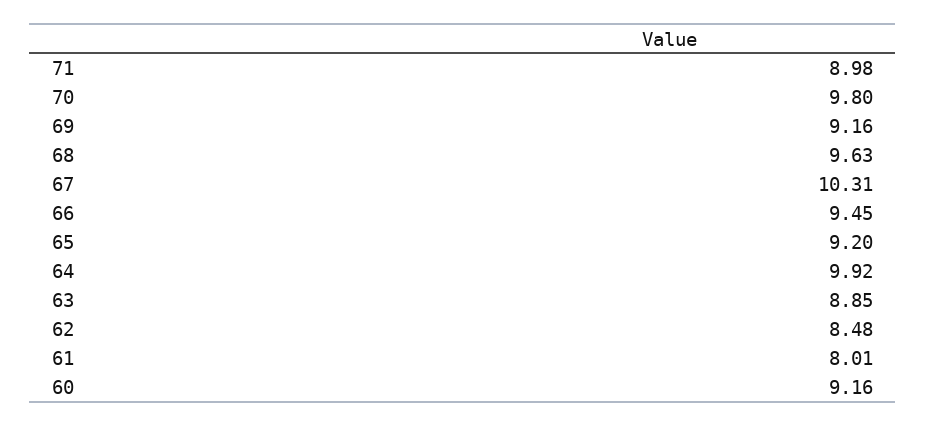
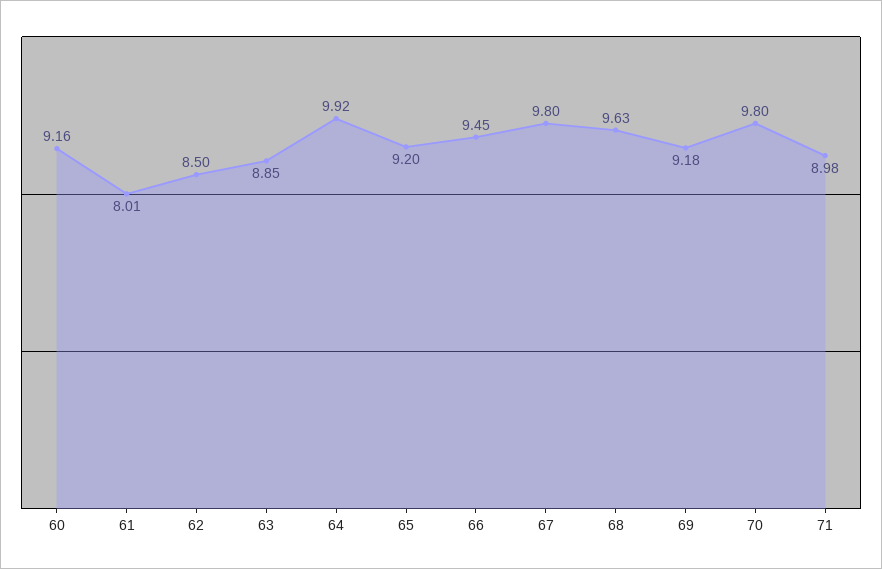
  {
    "71": 8.98,
    "70": 9.8,
-   "69": 9.16,
+   "69": 9.18,
    "68": 9.63,
-   "67": 10.31,
+   "67": 9.8,
    "66": 9.45,
    "65": 9.2,
    "64": 9.92,
    "63": 8.85,
-   "62": 8.48,
+   "62": 8.5,
    "61": 8.01,
    "60": 9.16
  }

